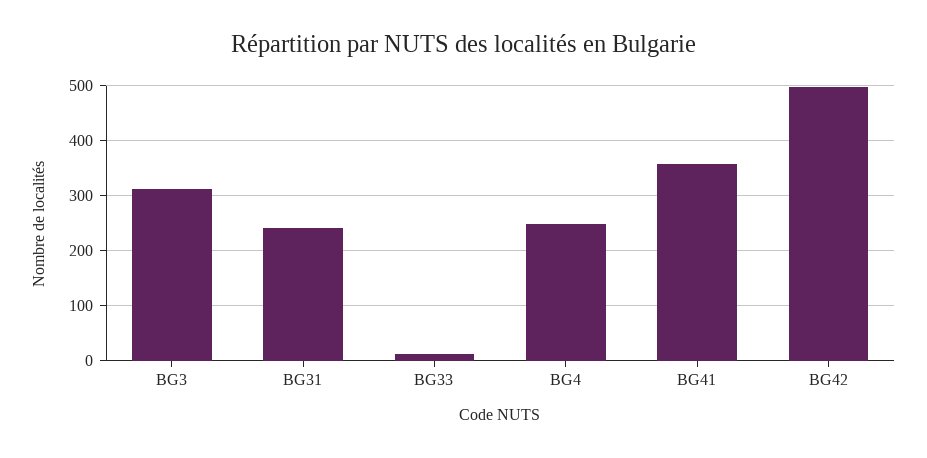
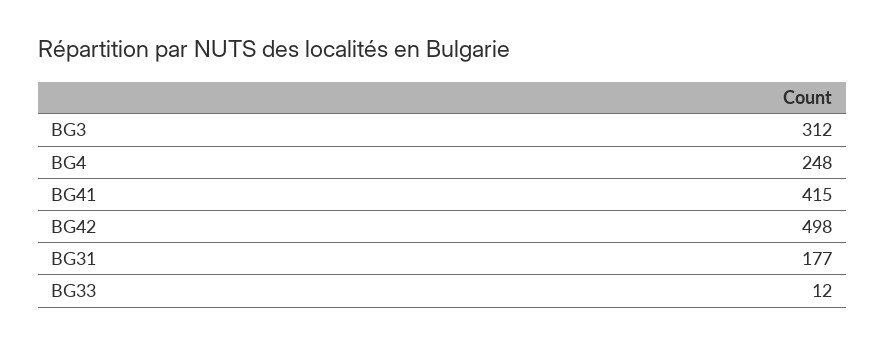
  {
    "BG3": 312,
-   "BG31": 240,
+   "BG31": 177,
    "BG33": 12,
    "BG4": 248,
-   "BG41": 360,
+   "BG41": 415,
    "BG42": 498
  }

